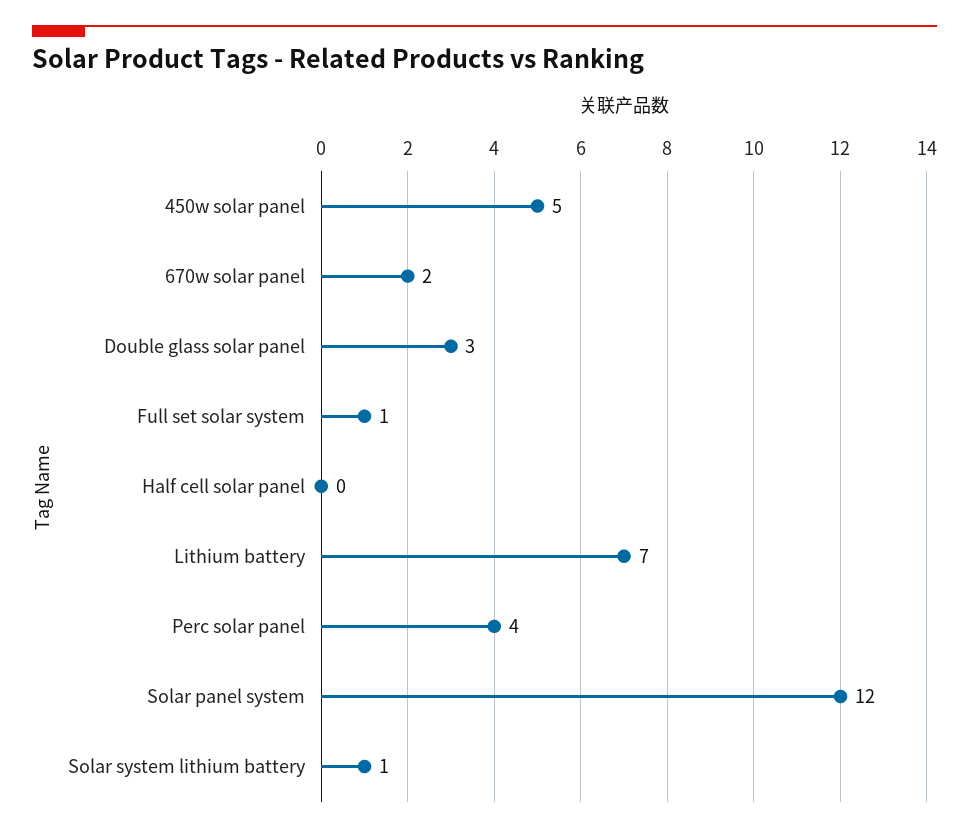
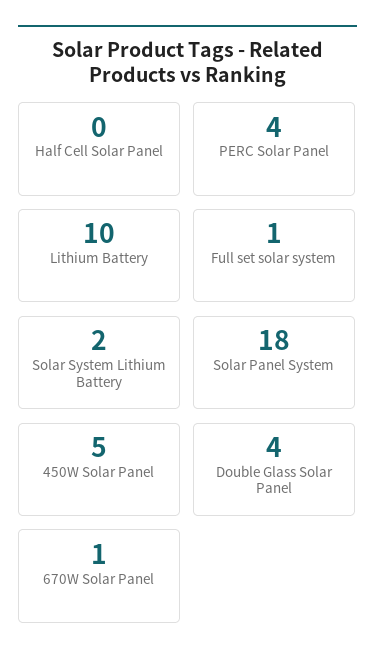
  {
    "450w solar panel": 5,
-   "670w solar panel": 2,
+   "670w solar panel": 1,
-   "Double glass solar panel": 3,
+   "Double glass solar panel": 4,
    "Full set solar system": 1,
    "Half cell solar panel": 0,
-   "Lithium battery": 7,
+   "Lithium battery": 10,
    "Perc solar panel": 4,
-   "Solar panel system": 12,
+   "Solar panel system": 18,
-   "Solar system lithium battery": 1
+   "Solar system lithium battery": 2
  }

